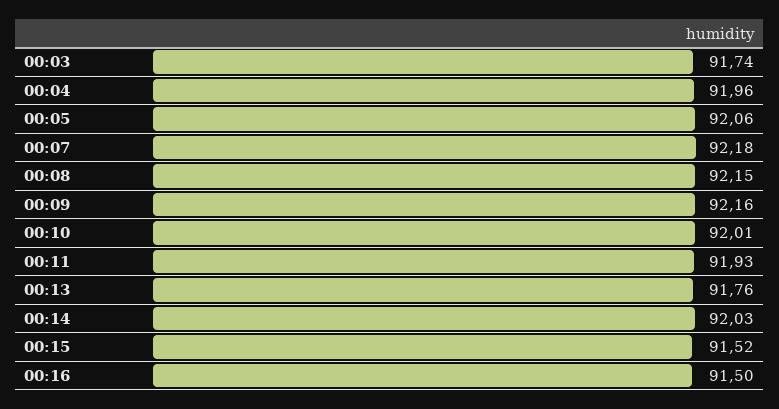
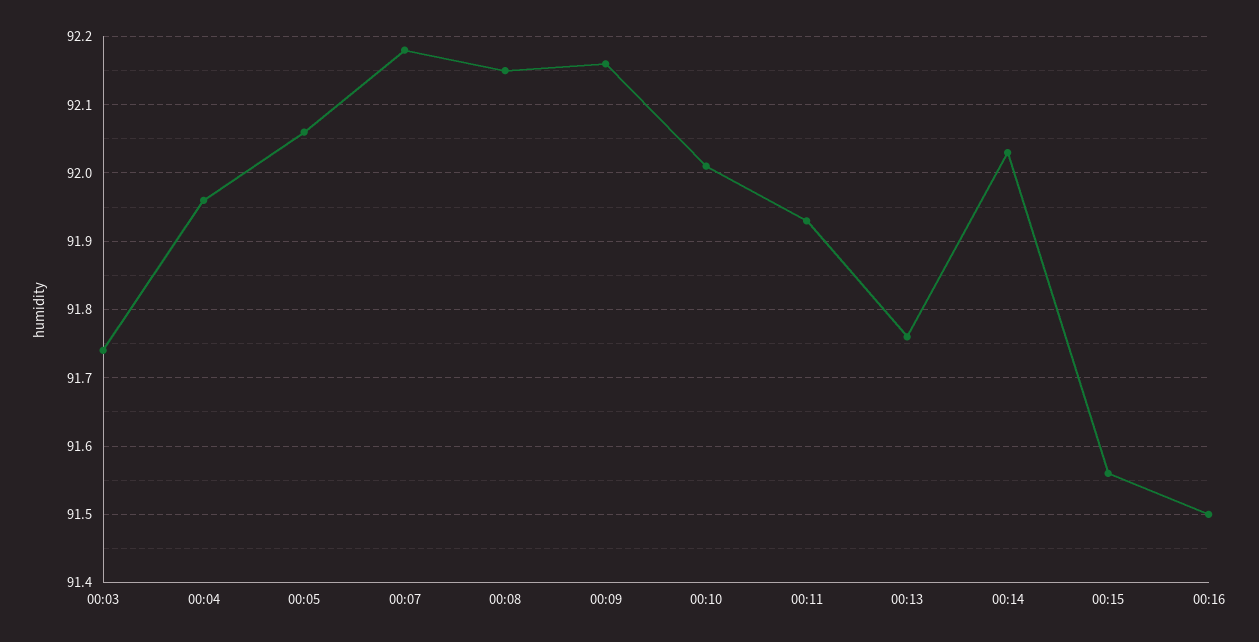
  {
    "00:03": 91.74,
    "00:04": 91.96,
    "00:05": 92.06,
    "00:07": 92.18,
    "00:08": 92.15,
    "00:09": 92.16,
    "00:10": 92.01,
    "00:11": 91.93,
    "00:13": 91.76,
    "00:14": 92.03,
-   "00:15": 91.52,
+   "00:15": 91.56,
    "00:16": 91.5
  }

